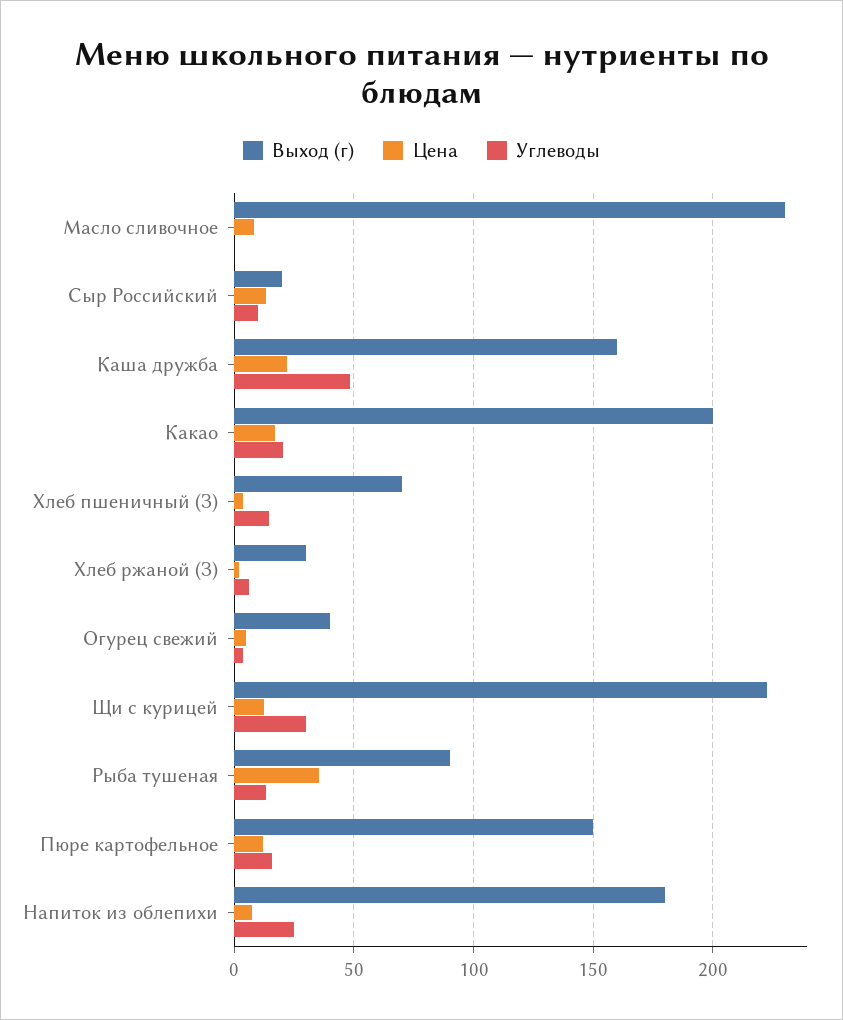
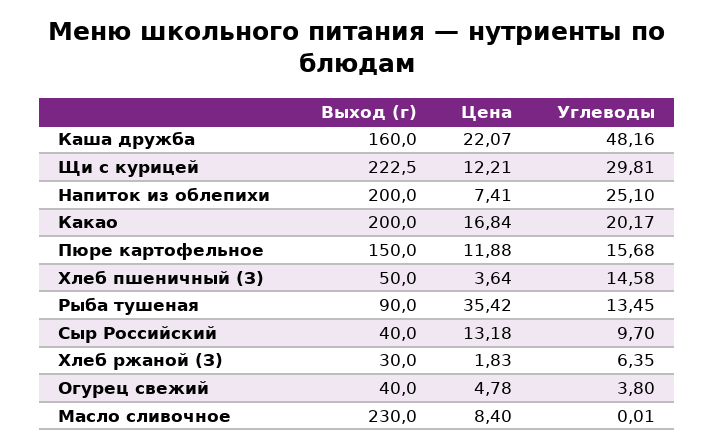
  {
    "Выход (г)": {
      "Масло сливочное": 230,
-     "Сыр Российский": 20,
+     "Сыр Российский": 40,
      "Каша дружба": 160,
      "Какао": 200,
-     "Хлеб пшеничный (З)": 70,
+     "Хлеб пшеничный (З)": 50,
      "Хлеб ржаной (З)": 30,
      "Огурец свежий": 40,
      "Щи с курицей": 222.5,
      "Рыба тушеная": 90,
      "Пюре картофельное": 150,
-     "Напиток из облепихи": 180
+     "Напиток из облепихи": 200
    },
    "Цена": {
      "Масло сливочное": 8.4,
      "Сыр Российский": 13.18,
      "Каша дружба": 22.07,
      "Какао": 16.84,
      "Хлеб пшеничный (З)": 3.64,
      "Хлеб ржаной (З)": 1.83,
      "Огурец свежий": 4.78,
      "Щи с курицей": 12.21,
      "Рыба тушеная": 35.42,
      "Пюре картофельное": 11.88,
      "Напиток из облепихи": 7.41
    },
    "Углеводы": {
      "Масло сливочное": 0.01,
      "Сыр Российский": 9.7,
      "Каша дружба": 48.16,
      "Какао": 20.17,
      "Хлеб пшеничный (З)": 14.58,
      "Хлеб ржаной (З)": 6.35,
      "Огурец свежий": 3.8,
      "Щи с курицей": 29.81,
      "Рыба тушеная": 13.45,
      "Пюре картофельное": 15.68,
      "Напиток из облепихи": 25.1
    }
  }

